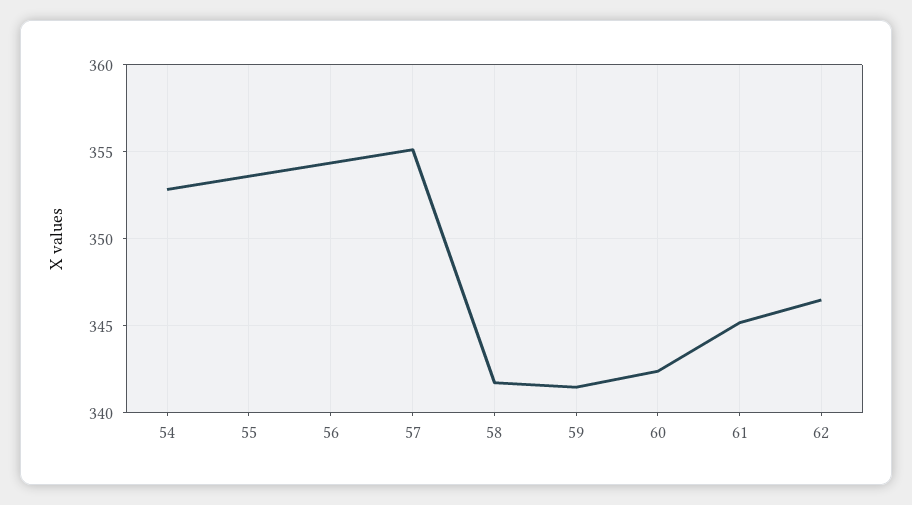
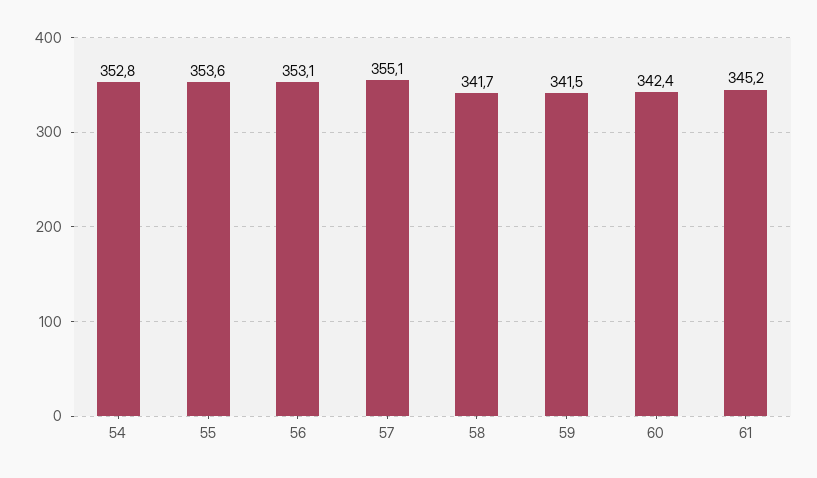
  {
    "54": 352.8,
    "55": 353.6,
-   "56": 354.5,
+   "56": 353.1,
    "57": 355.1,
    "58": 341.7,
    "59": 341.5,
    "60": 342.4,
-   "61": 345.2,
+   "61": 345.2
-   "62": 346.5
  }

